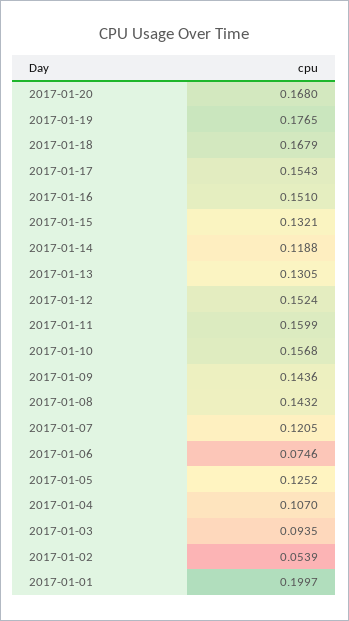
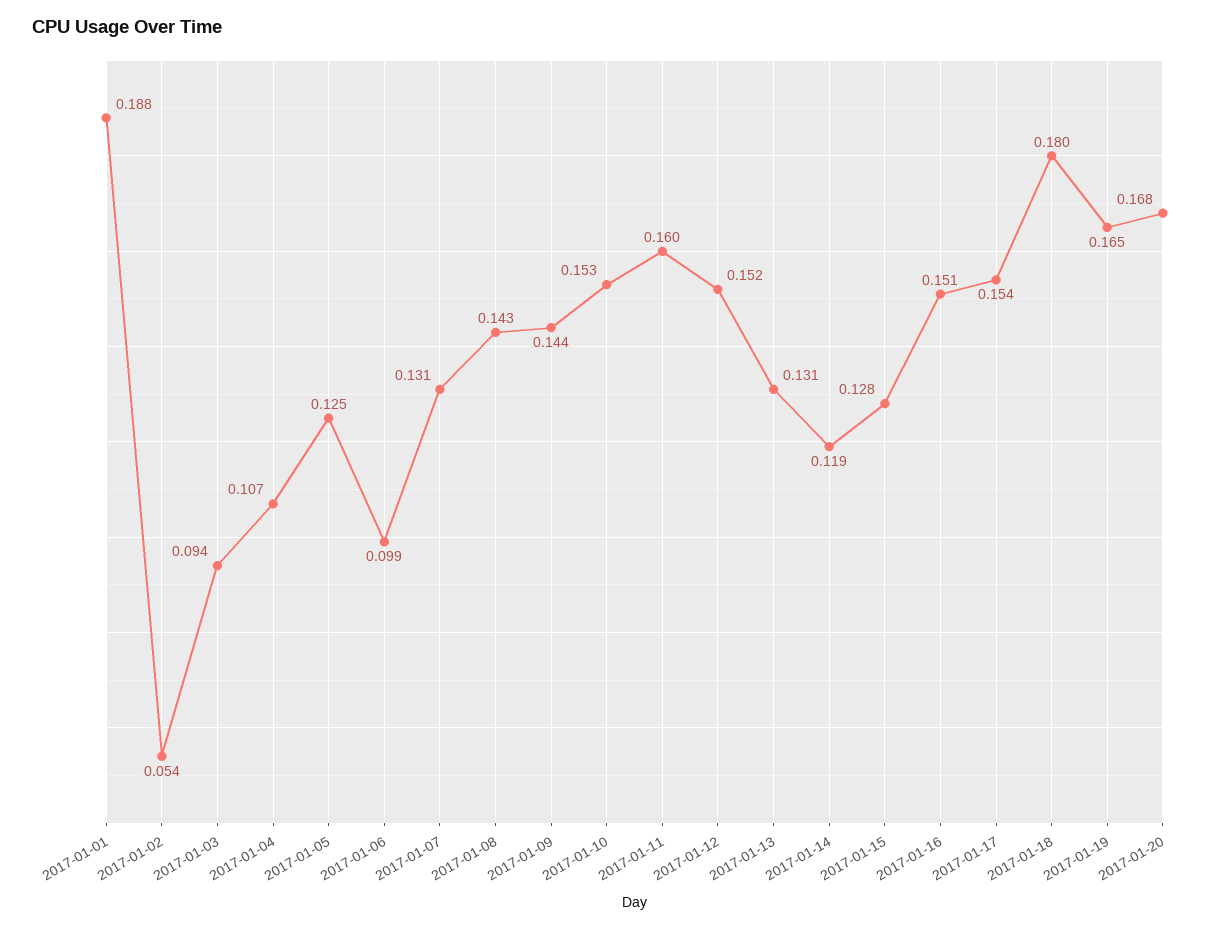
  {
    "2017-01-20": 0.168,
-   "2017-01-19": 0.1765,
+   "2017-01-19": 0.165,
-   "2017-01-18": 0.1679,
+   "2017-01-18": 0.18,
    "2017-01-17": 0.1543,
    "2017-01-16": 0.151,
-   "2017-01-15": 0.1321,
+   "2017-01-15": 0.128,
    "2017-01-14": 0.1188,
    "2017-01-13": 0.1305,
    "2017-01-12": 0.1524,
    "2017-01-11": 0.1599,
-   "2017-01-10": 0.1568,
+   "2017-01-10": 0.153,
    "2017-01-09": 0.1436,
    "2017-01-08": 0.1432,
-   "2017-01-07": 0.1205,
+   "2017-01-07": 0.131,
-   "2017-01-06": 0.0746,
+   "2017-01-06": 0.099,
    "2017-01-05": 0.1252,
    "2017-01-04": 0.107,
    "2017-01-03": 0.0935,
    "2017-01-02": 0.0539,
-   "2017-01-01": 0.1997
+   "2017-01-01": 0.188
  }

